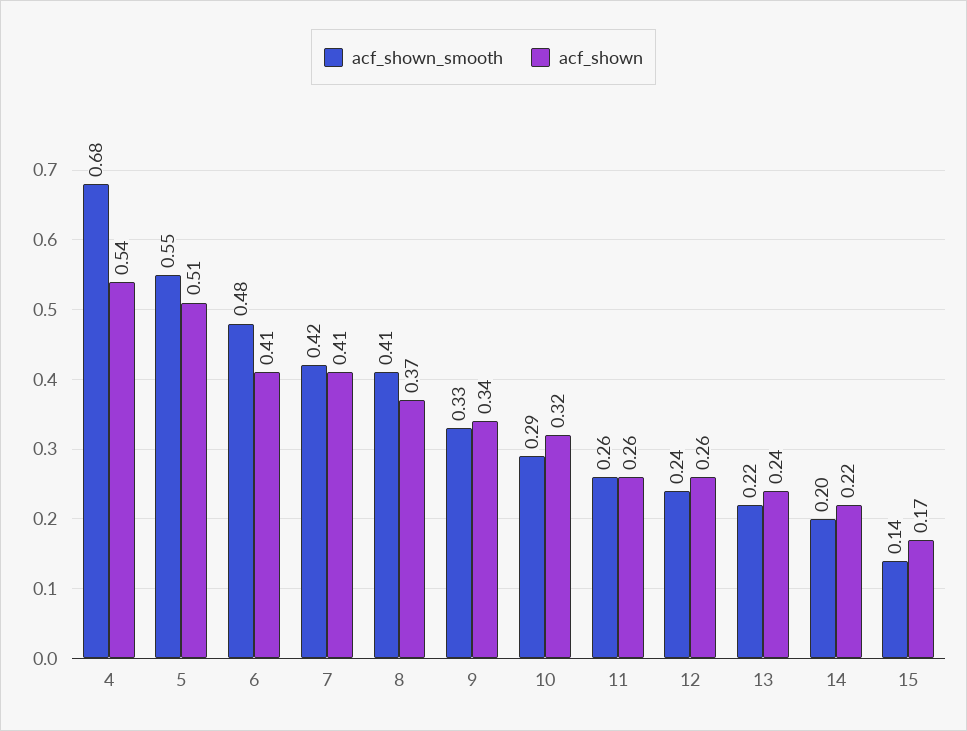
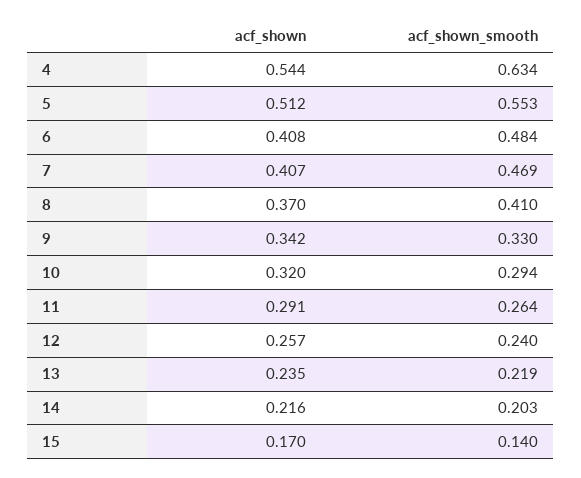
  {
    "acf_shown_smooth": {
-     "4": 0.68,
+     "4": 0.634,
      "5": 0.553,
      "6": 0.484,
-     "7": 0.42,
+     "7": 0.469,
      "8": 0.41,
      "9": 0.33,
      "10": 0.294,
      "11": 0.264,
      "12": 0.24,
      "13": 0.219,
      "14": 0.203,
      "15": 0.14
    },
    "acf_shown": {
      "4": 0.544,
      "5": 0.512,
      "6": 0.408,
      "7": 0.407,
      "8": 0.37,
      "9": 0.342,
      "10": 0.32,
-     "11": 0.26,
+     "11": 0.291,
      "12": 0.257,
      "13": 0.235,
      "14": 0.216,
      "15": 0.17
    }
  }

